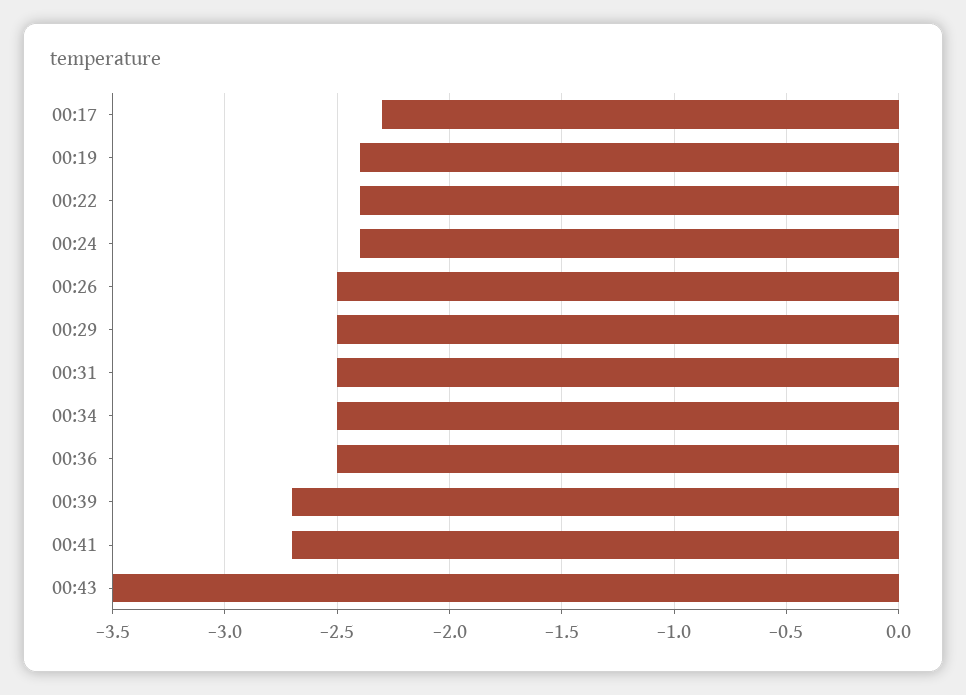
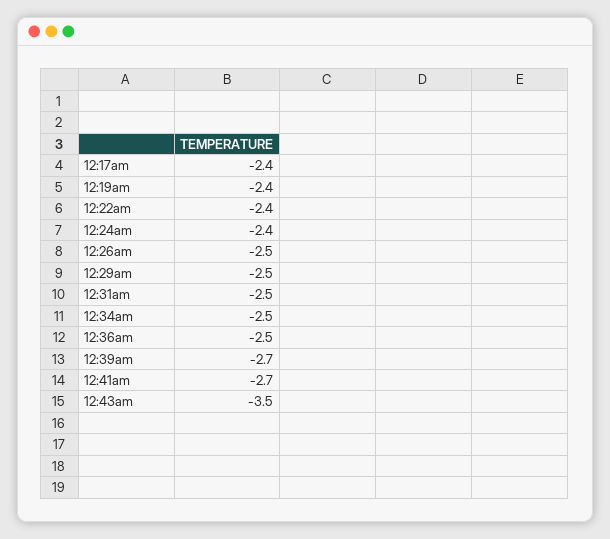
  {
-   "00:17": -2.3,
+   "00:17": -2.4,
    "00:19": -2.4,
    "00:22": -2.4,
    "00:24": -2.4,
    "00:26": -2.5,
    "00:29": -2.5,
    "00:31": -2.5,
    "00:34": -2.5,
    "00:36": -2.5,
    "00:39": -2.7,
    "00:41": -2.7,
    "00:43": -3.5
  }

